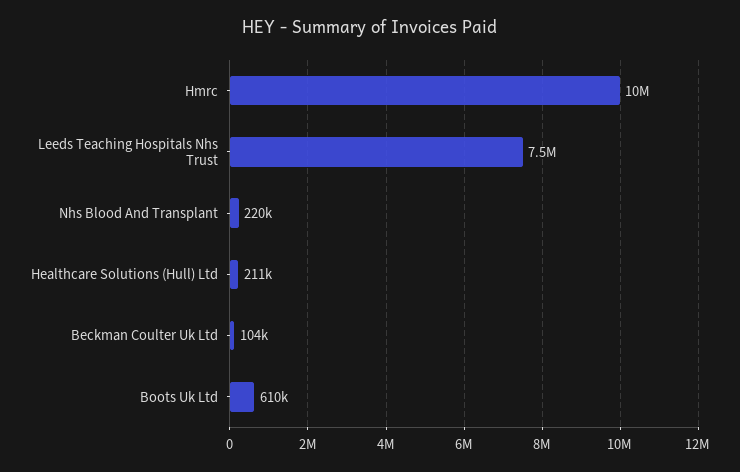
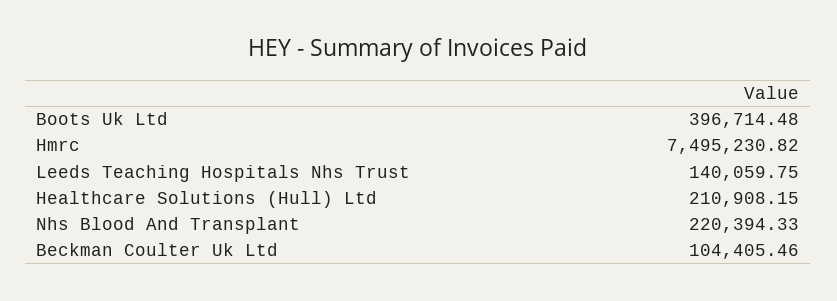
  {
-   "Hmrc": 10000000,
+   "Hmrc": 7495230.82,
-   "Leeds Teaching Hospitals Nhs Trust": 7500000,
+   "Leeds Teaching Hospitals Nhs Trust": 140059.75,
    "Nhs Blood And Transplant": 220394.33,
    "Healthcare Solutions (Hull) Ltd": 210908.15,
    "Beckman Coulter Uk Ltd": 104405.46,
-   "Boots Uk Ltd": 610000
+   "Boots Uk Ltd": 396714.48
  }

